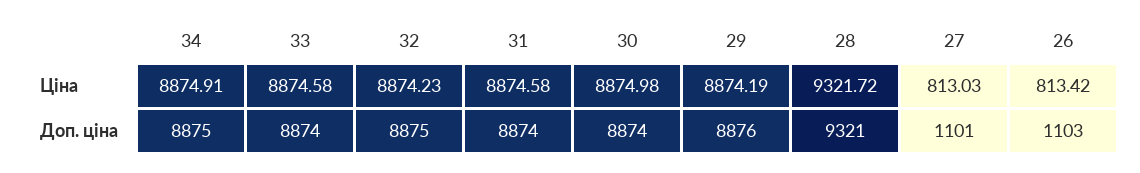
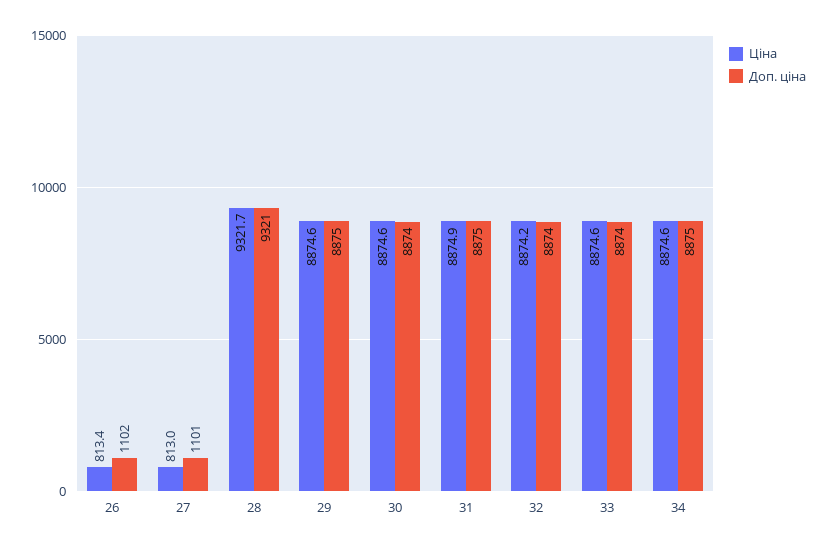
  {
    "Ціна": {
-     "34": 8874.91,
+     "34": 8874.6,
      "33": 8874.58,
      "32": 8874.23,
-     "31": 8874.58,
+     "31": 8874.9,
-     "30": 8874.98,
+     "30": 8874.6,
-     "29": 8874.19,
+     "29": 8874.6,
      "28": 9321.72,
      "27": 813.03,
      "26": 813.42
    },
    "Доп. ціна": {
      "34": 8875,
      "33": 8874,
-     "32": 8875,
+     "32": 8874,
-     "31": 8874,
+     "31": 8875,
      "30": 8874,
-     "29": 8876,
+     "29": 8875,
      "28": 9321,
      "27": 1101,
-     "26": 1103
+     "26": 1102
    }
  }

